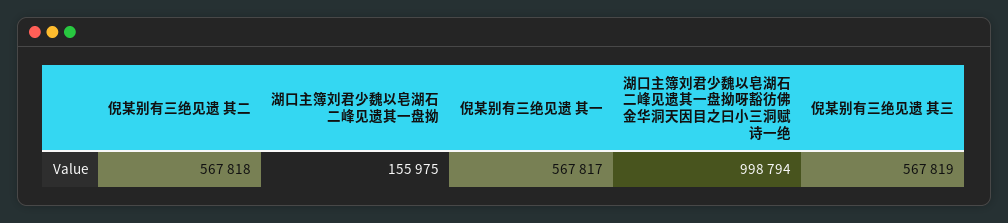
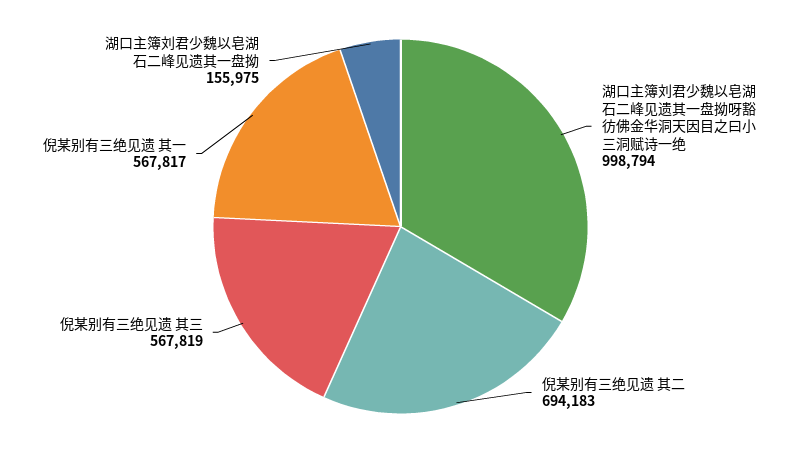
  {
-   "倪某别有三绝见遗 其二": 567818,
+   "倪某别有三绝见遗 其二": 694183,
    "湖口主簿刘君少魏以皂湖石二峰见遗其一盘拗": 155975,
    "倪某别有三绝见遗 其一": 567817,
    "湖口主簿刘君少魏以皂湖石二峰见遗其一盘拗呀豁彷佛金华洞天因目之曰小三洞赋诗一绝": 998794,
    "倪某别有三绝见遗 其三": 567819
  }

